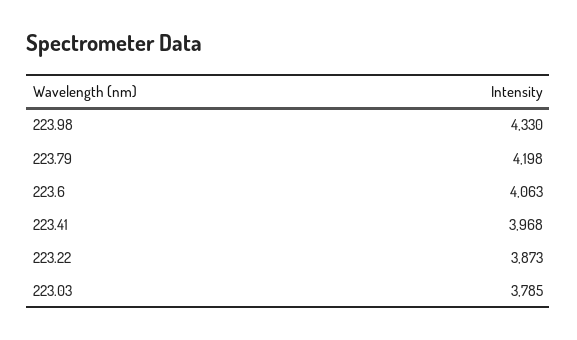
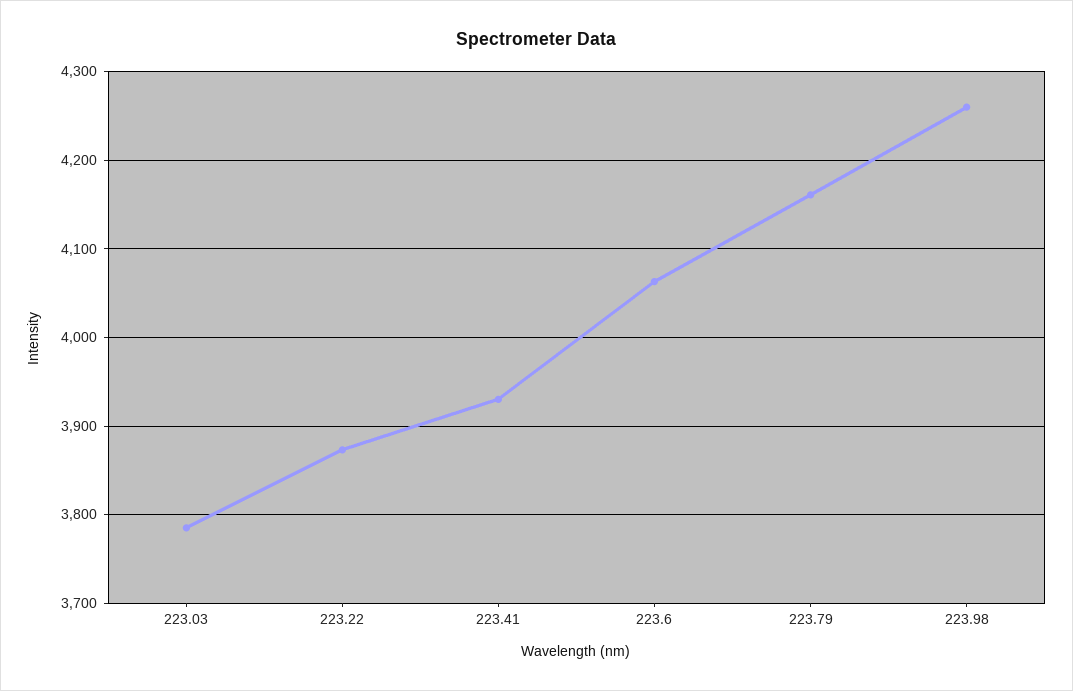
  {
-   "223.98": 4330,
+   "223.98": 4260,
-   "223.79": 4198,
+   "223.79": 4160,
    "223.6": 4063,
-   "223.41": 3968,
+   "223.41": 3930,
    "223.22": 3873,
    "223.03": 3785
  }

